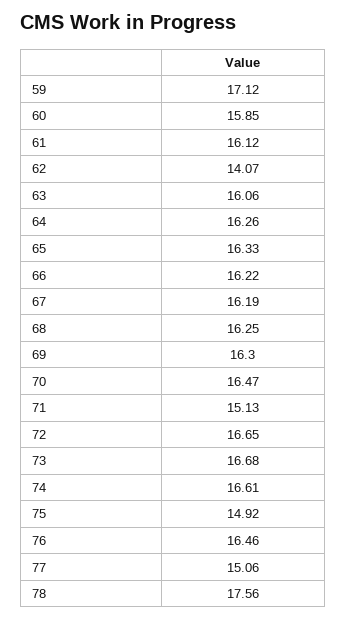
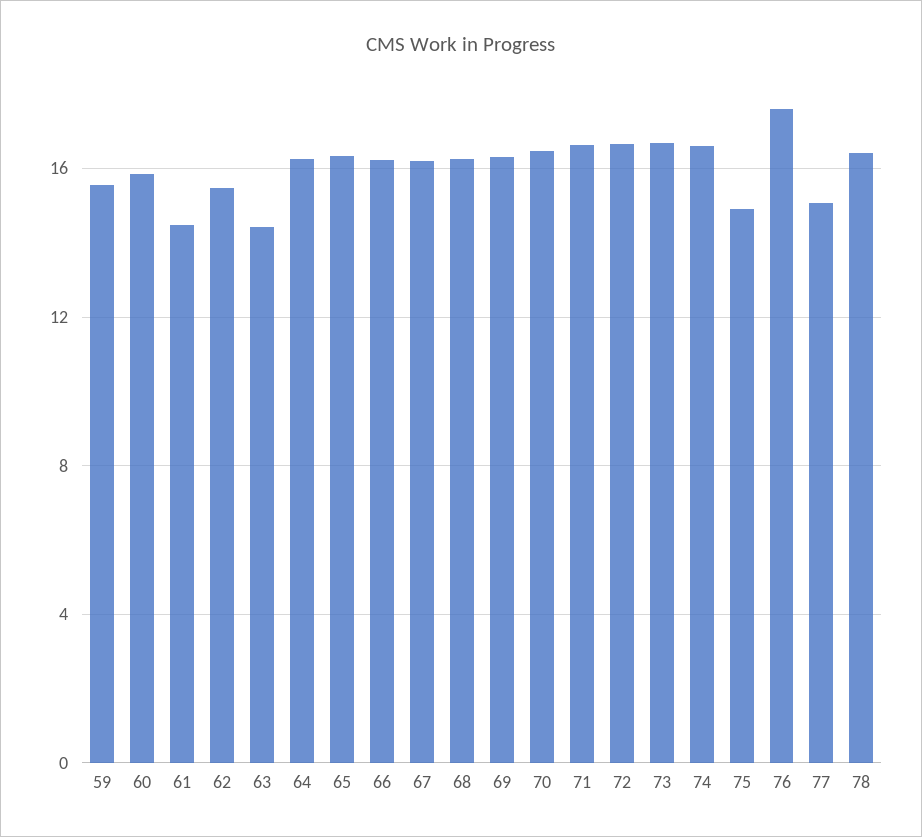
  {
-   "59": 17.12,
+   "59": 15.5,
    "60": 15.85,
-   "61": 16.12,
+   "61": 14.5,
-   "62": 14.07,
+   "62": 15.5,
-   "63": 16.06,
+   "63": 14.5,
    "64": 16.26,
    "65": 16.33,
    "66": 16.22,
    "67": 16.19,
    "68": 16.25,
    "69": 16.3,
    "70": 16.47,
-   "71": 15.13,
+   "71": 16.5,
    "72": 16.65,
    "73": 16.68,
    "74": 16.61,
    "75": 14.92,
-   "76": 16.46,
+   "76": 17.5,
    "77": 15.06,
-   "78": 17.56
+   "78": 16.5
  }

